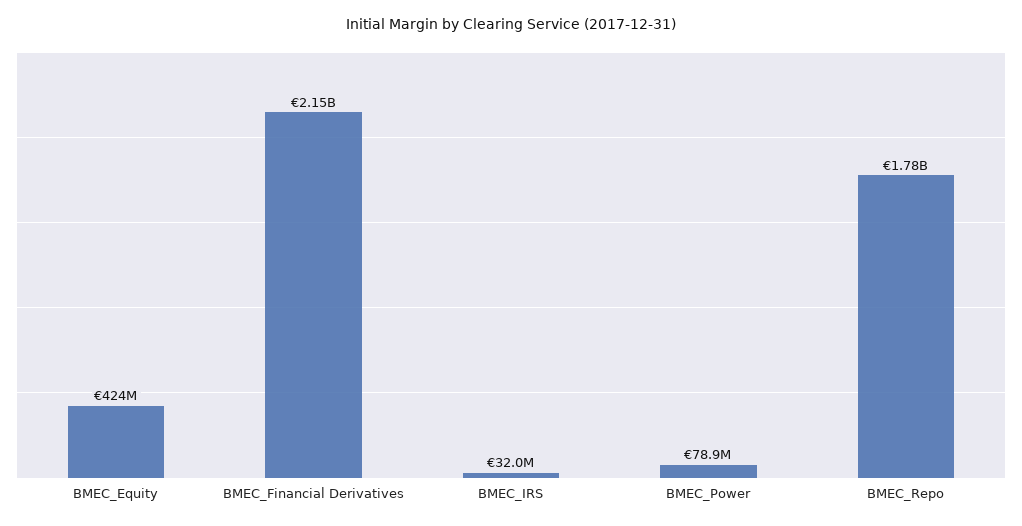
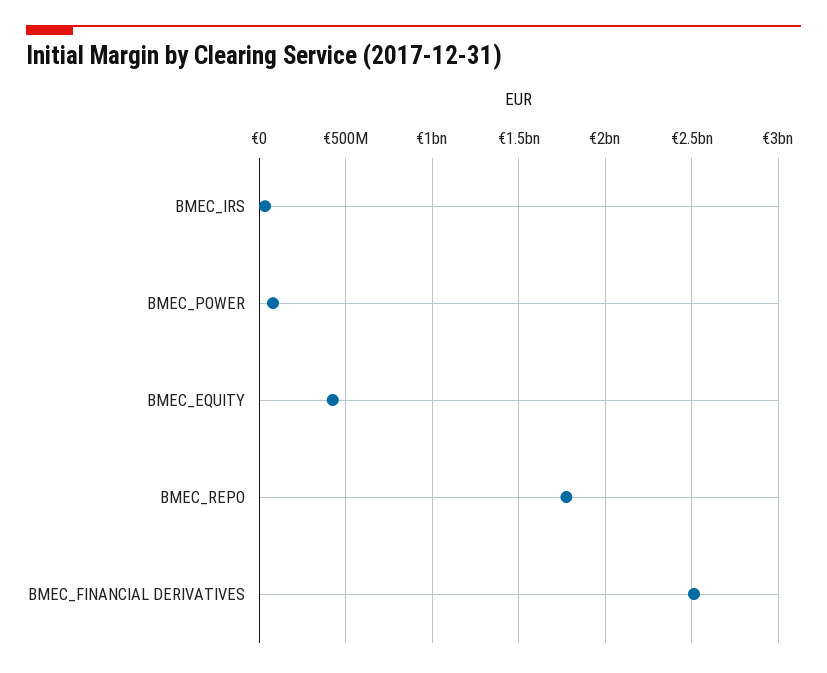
  {
    "BMEC_Equity": 424000000,
-   "BMEC_Financial Derivatives": 2150000000,
+   "BMEC_Financial Derivatives": 2500000000,
    "BMEC_IRS": 32000000,
    "BMEC_Power": 78900000,
    "BMEC_Repo": 1780000000
  }

